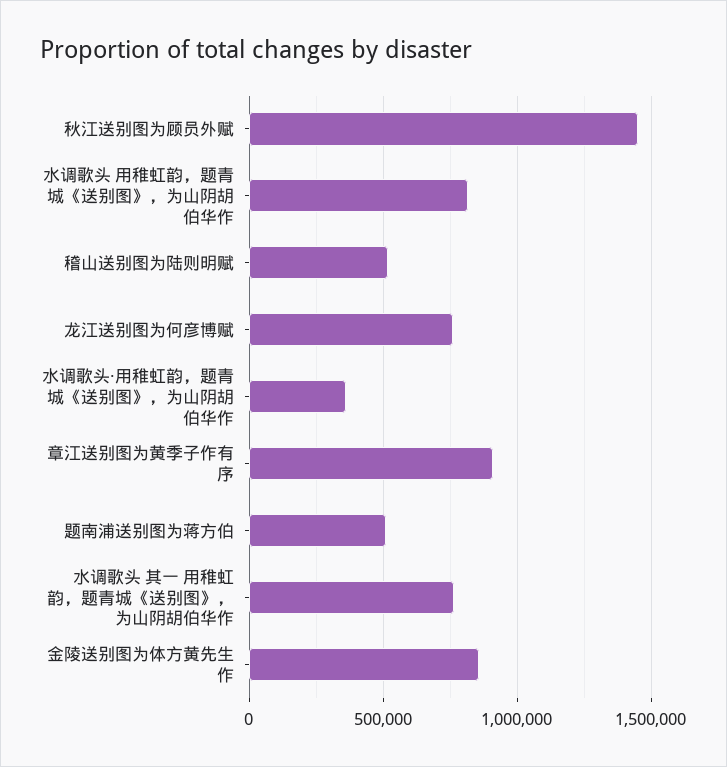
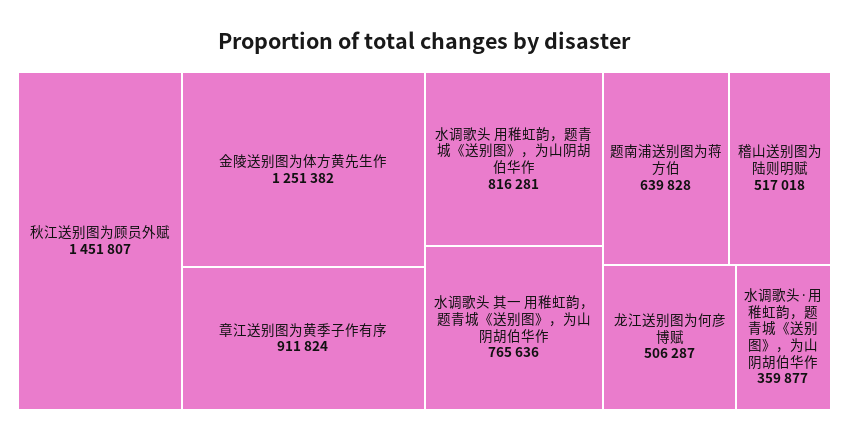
  {
    "秋江送别图为顾员外赋": 1451807,
    "水调歌头 用稚虹韵，题青城《送别图》，为山阴胡伯华作": 816281,
    "稽山送别图为陆则明赋": 517018,
-   "龙江送别图为何彦博赋": 750000,
+   "龙江送别图为何彦博赋": 506287,
    "水调歌头·用稚虹韵，题青城《送别图》，为山阴胡伯华作": 359877,
    "章江送别图为黄季子作有序": 911824,
-   "题南浦送别图为蒋方伯": 500000,
+   "题南浦送别图为蒋方伯": 639828,
    "水调歌头 其一 用稚虹韵，题青城《送别图》，为山阴胡伯华作": 765636,
-   "金陵送别图为体方黄先生作": 850000
+   "金陵送别图为体方黄先生作": 1251382
  }

